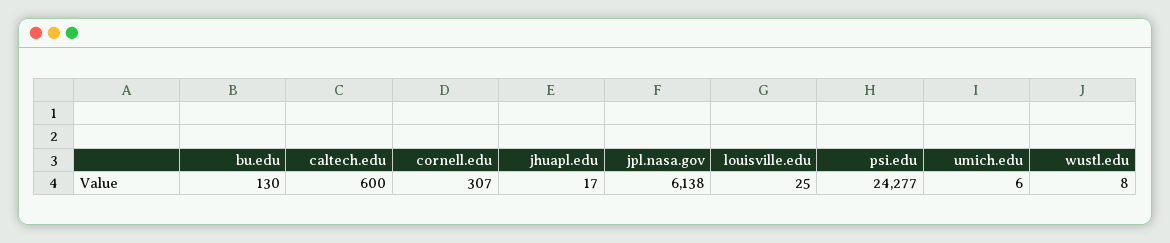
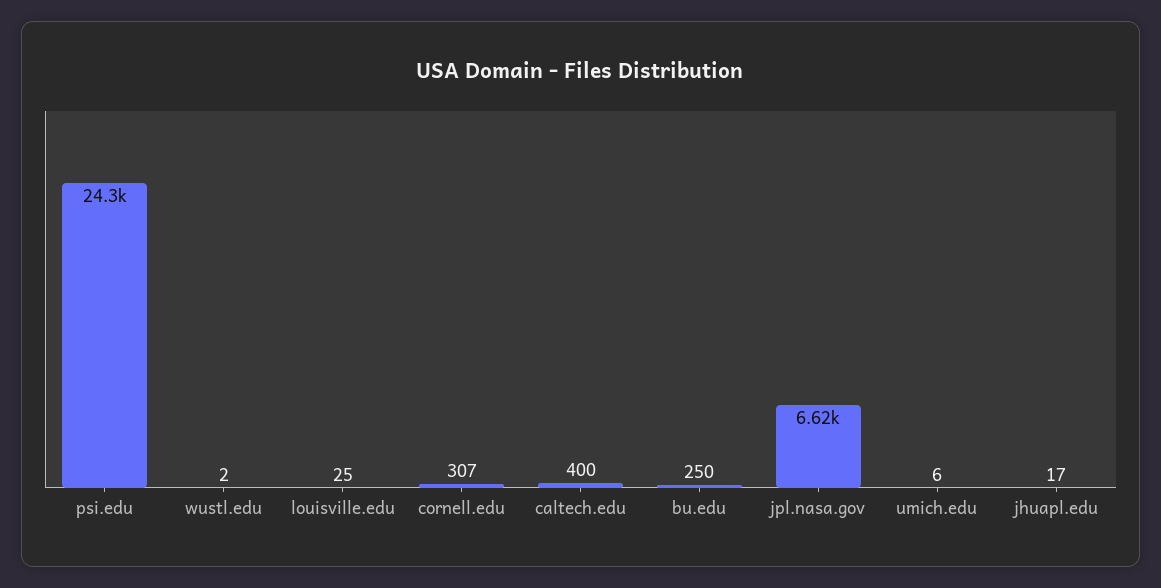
  {
-   "bu.edu": 130,
+   "bu.edu": 250,
-   "caltech.edu": 600,
+   "caltech.edu": 400,
    "cornell.edu": 307,
    "jhuapl.edu": 17,
-   "jpl.nasa.gov": 6138,
+   "jpl.nasa.gov": 6620,
    "louisville.edu": 25,
    "psi.edu": 24277,
    "umich.edu": 6,
-   "wustl.edu": 8
+   "wustl.edu": 2
  }

